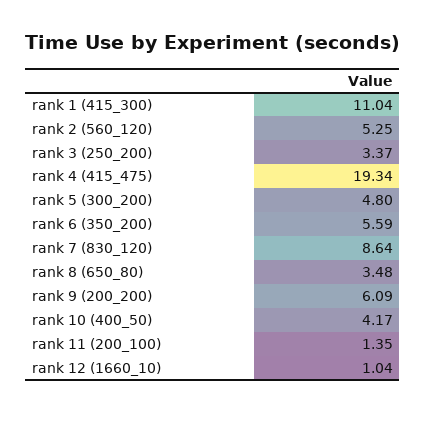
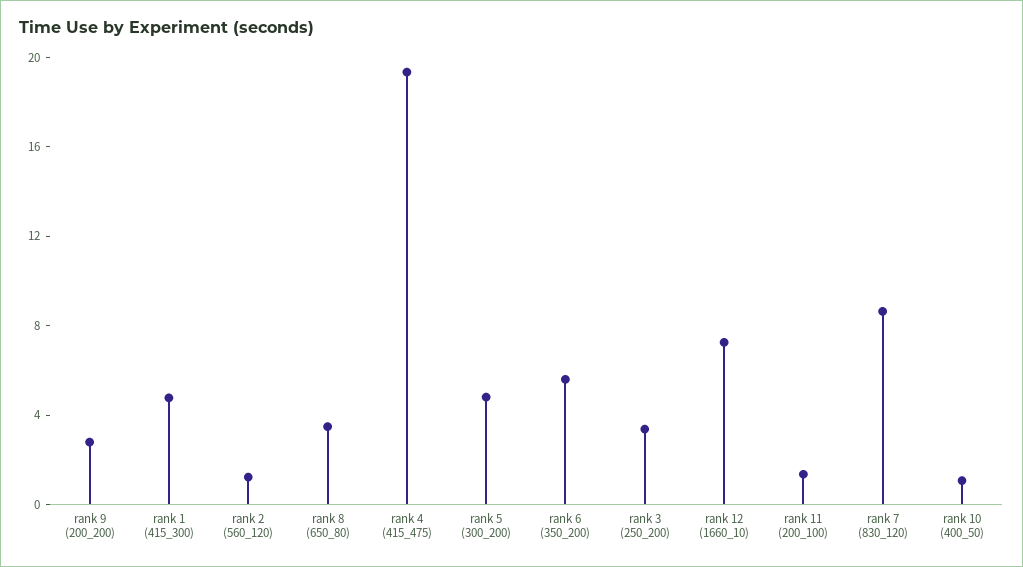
  {
-   "rank 1 (415_300)": 11.04,
+   "rank 1 (415_300)": 5,
-   "rank 2 (560_120)": 5.25,
+   "rank 2 (560_120)": 1,
    "rank 3 (250_200)": 3.37,
    "rank 4 (415_475)": 19.34,
    "rank 5 (300_200)": 4.8,
    "rank 6 (350_200)": 5.59,
    "rank 7 (830_120)": 8.64,
    "rank 8 (650_80)": 3.48,
-   "rank 9 (200_200)": 6.09,
+   "rank 9 (200_200)": 3,
-   "rank 10 (400_50)": 4.17,
+   "rank 10 (400_50)": 1,
    "rank 11 (200_100)": 1.35,
-   "rank 12 (1660_10)": 1.04
+   "rank 12 (1660_10)": 7
  }

